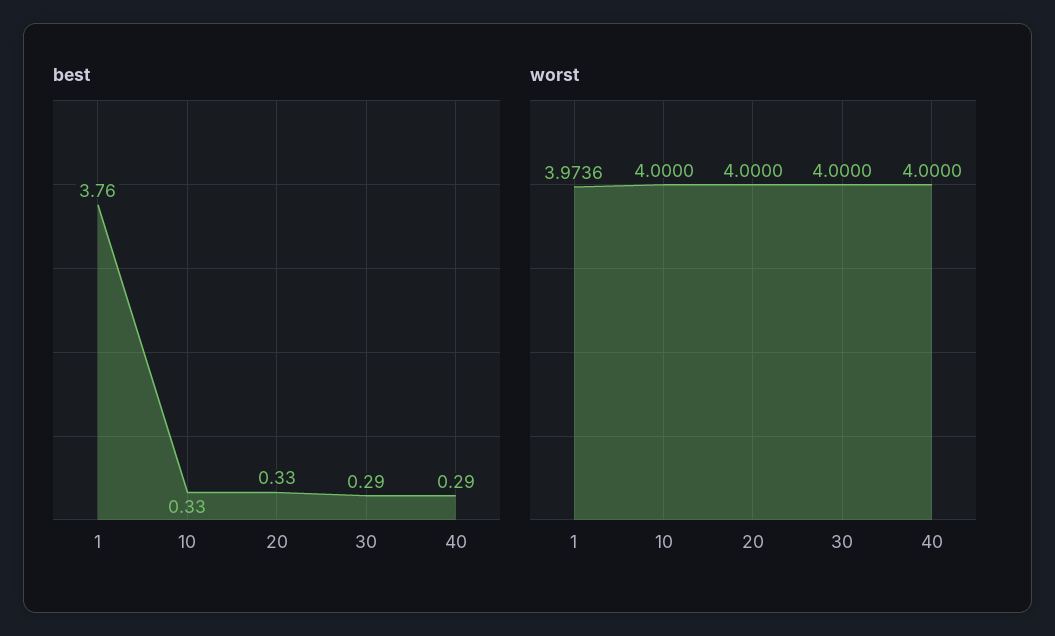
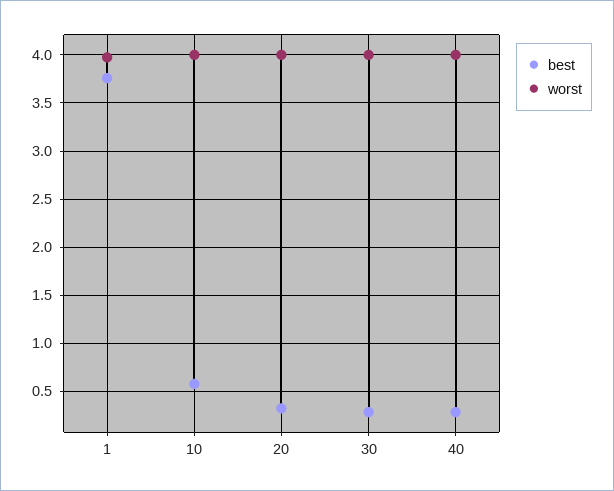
  {
    "best": {
      "1": 3.76,
-     "10": 0.33,
+     "10": 0.6,
      "20": 0.33,
      "30": 0.29,
      "40": 0.29
    },
    "worst": {
      "1": 3.9736,
      "10": 4,
      "20": 4,
      "30": 4,
      "40": 4
    }
  }

